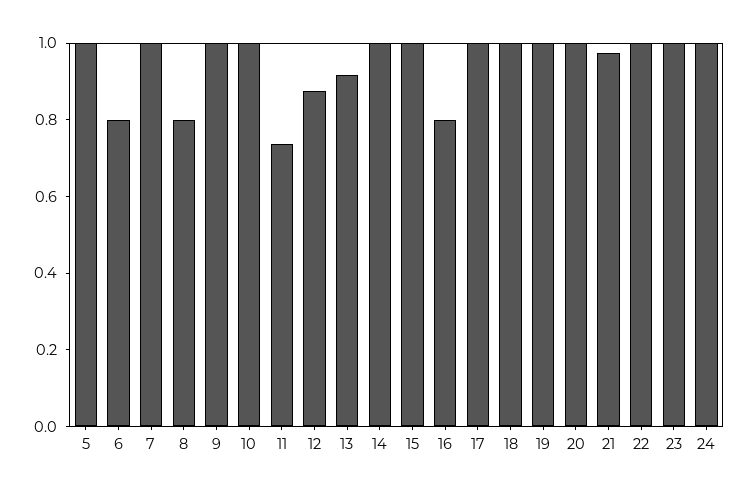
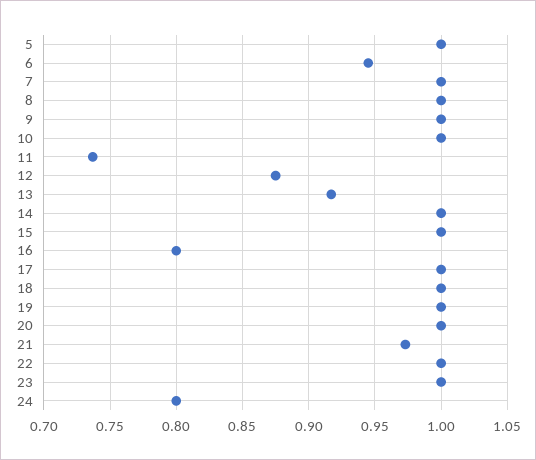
  {
    "5": 1,
-   "6": 0.8,
+   "6": 0.945,
    "7": 1,
-   "8": 0.8,
+   "8": 1,
    "9": 1,
    "10": 1,
    "11": 0.735,
    "12": 0.875,
    "13": 0.915,
    "14": 1,
    "15": 1,
    "16": 0.8,
    "17": 1,
    "18": 1,
    "19": 1,
    "20": 1,
    "21": 0.975,
    "22": 1,
    "23": 1,
-   "24": 1
+   "24": 0.8
  }

